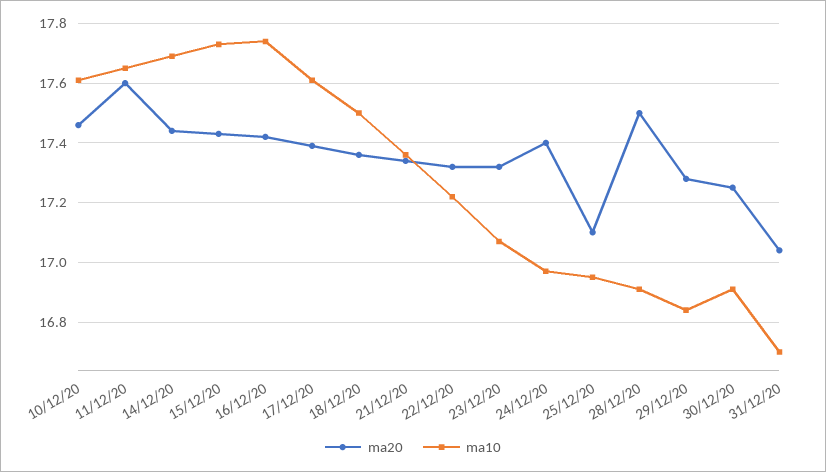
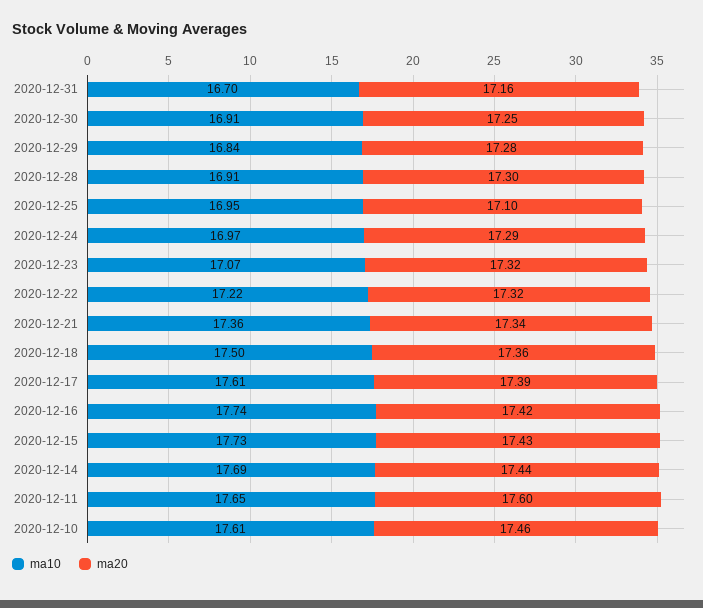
  {
    "ma20": {
      "10/12/20": 17.46,
      "11/12/20": 17.6,
      "14/12/20": 17.44,
      "15/12/20": 17.43,
      "16/12/20": 17.42,
      "17/12/20": 17.39,
      "18/12/20": 17.36,
      "21/12/20": 17.34,
      "22/12/20": 17.32,
      "23/12/20": 17.32,
-     "24/12/20": 17.4,
+     "24/12/20": 17.29,
      "25/12/20": 17.1,
-     "28/12/20": 17.5,
+     "28/12/20": 17.3,
      "29/12/20": 17.28,
      "30/12/20": 17.25,
-     "31/12/20": 17.05
+     "31/12/20": 17.16
    },
    "ma10": {
      "10/12/20": 17.61,
      "11/12/20": 17.65,
      "14/12/20": 17.69,
      "15/12/20": 17.73,
      "16/12/20": 17.74,
      "17/12/20": 17.61,
      "18/12/20": 17.5,
      "21/12/20": 17.36,
      "22/12/20": 17.22,
      "23/12/20": 17.07,
      "24/12/20": 16.97,
      "25/12/20": 16.95,
      "28/12/20": 16.91,
      "29/12/20": 16.84,
      "30/12/20": 16.91,
      "31/12/20": 16.7
    }
  }

